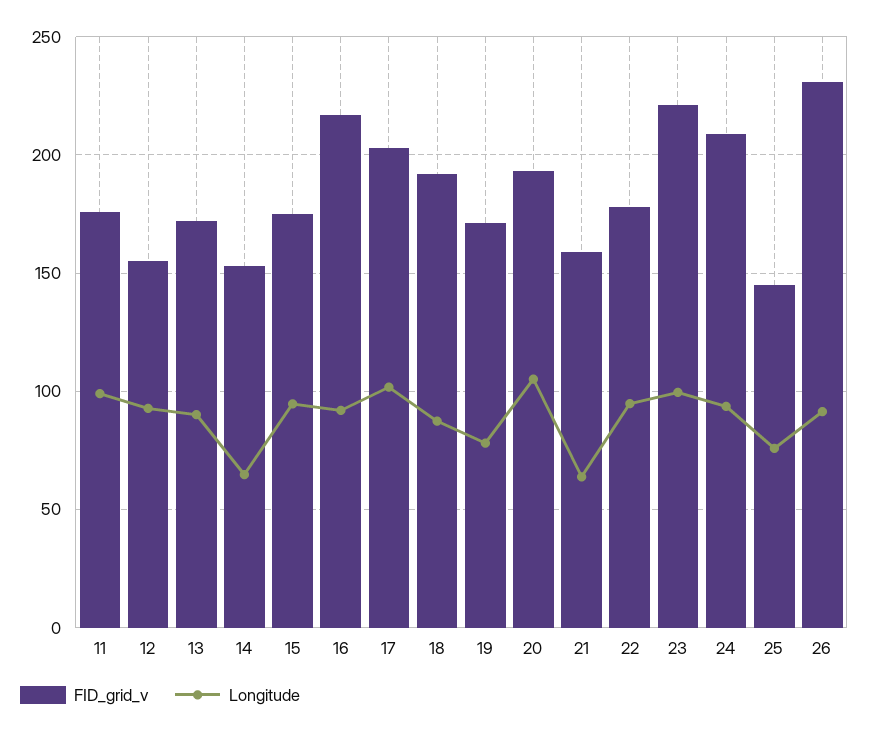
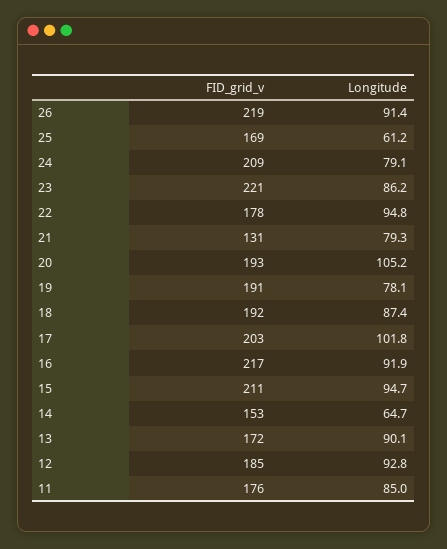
  {
    "FID_grid_v": {
      "11": 176,
-     "12": 155,
+     "12": 185,
      "13": 172,
      "14": 153,
-     "15": 175,
+     "15": 211,
      "16": 217,
      "17": 203,
      "18": 192,
-     "19": 170,
+     "19": 191,
      "20": 193,
-     "21": 160,
+     "21": 131,
      "22": 178,
      "23": 221,
      "24": 209,
-     "25": 145,
+     "25": 169,
-     "26": 230
+     "26": 219
    },
    "Longitude": {
-     "11": 100,
+     "11": 85,
      "12": 92.8,
      "13": 90.1,
      "14": 64.7,
      "15": 94.7,
      "16": 91.9,
      "17": 101.8,
      "18": 87.4,
      "19": 78.1,
      "20": 105.2,
-     "21": 65,
+     "21": 79.3,
      "22": 94.8,
-     "23": 100,
+     "23": 86.2,
-     "24": 95,
+     "24": 79.1,
-     "25": 75,
+     "25": 61.2,
      "26": 91.4
    }
  }

